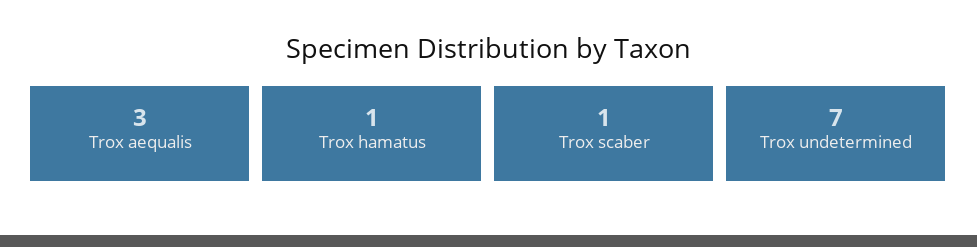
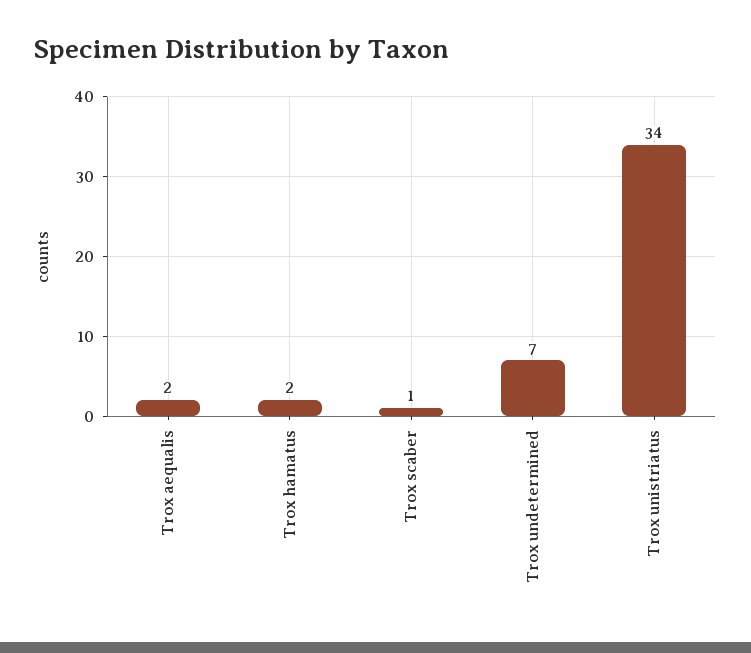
  {
-   "Trox aequalis": 3,
+   "Trox aequalis": 2,
-   "Trox hamatus": 1,
+   "Trox hamatus": 2,
    "Trox scaber": 1,
-   "Trox undetermined": 7
+   "Trox undetermined": 7,
+   "Trox unistriatus": 34
  }

